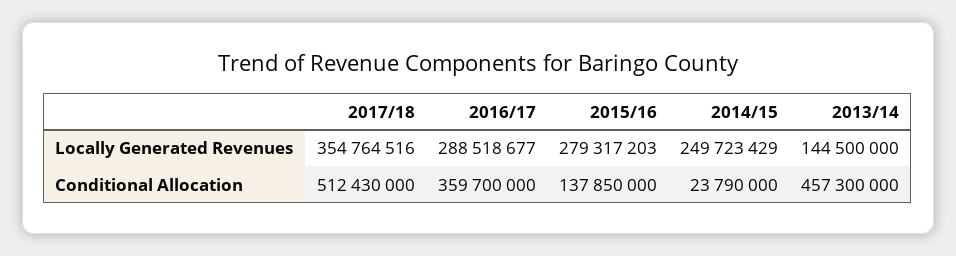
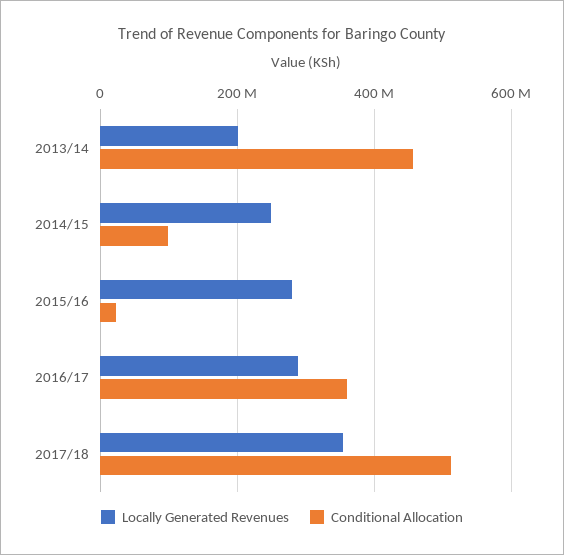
  {
    "Locally Generated Revenues": {
      "2017/18": 354764516,
      "2016/17": 288518677,
      "2015/16": 279317203,
      "2014/15": 249723429,
-     "2013/14": 144500000
+     "2013/14": 200000000
    },
    "Conditional Allocation": {
      "2017/18": 512430000,
      "2016/17": 359700000,
-     "2015/16": 137850000,
+     "2015/16": 20000000,
-     "2014/15": 23790000,
+     "2014/15": 100000000,
      "2013/14": 457300000
    }
  }

